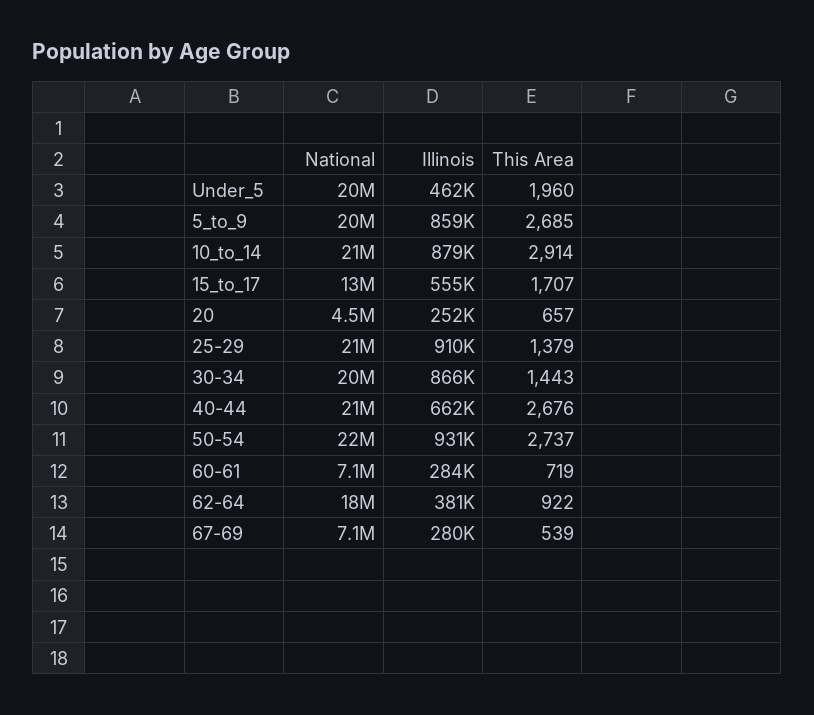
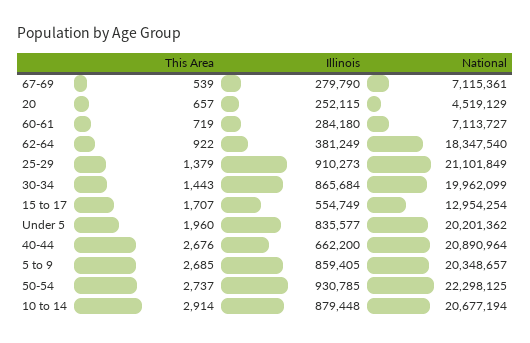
  {
    "National": {
      "Under_5": 20201362,
      "5_to_9": 20348657,
      "10_to_14": 20677194,
      "15_to_17": 12954254,
      "20": 4519129,
      "25-29": 21101849,
      "30-34": 19962099,
      "40-44": 20890964,
      "50-54": 22298125,
      "60-61": 7113727,
      "62-64": 18347540,
      "67-69": 7115361
    },
    "Illinois": {
-     "Under_5": 462000,
+     "Under_5": 835577,
      "5_to_9": 859405,
      "10_to_14": 879448,
      "15_to_17": 554749,
      "20": 252115,
      "25-29": 910273,
      "30-34": 865684,
      "40-44": 662200,
      "50-54": 930785,
      "60-61": 284180,
      "62-64": 381249,
      "67-69": 279790
    },
    "This Area": {
      "Under_5": 1960,
      "5_to_9": 2685,
      "10_to_14": 2914,
      "15_to_17": 1707,
      "20": 657,
      "25-29": 1379,
      "30-34": 1443,
      "40-44": 2676,
      "50-54": 2737,
      "60-61": 719,
      "62-64": 922,
      "67-69": 539
    }
  }

